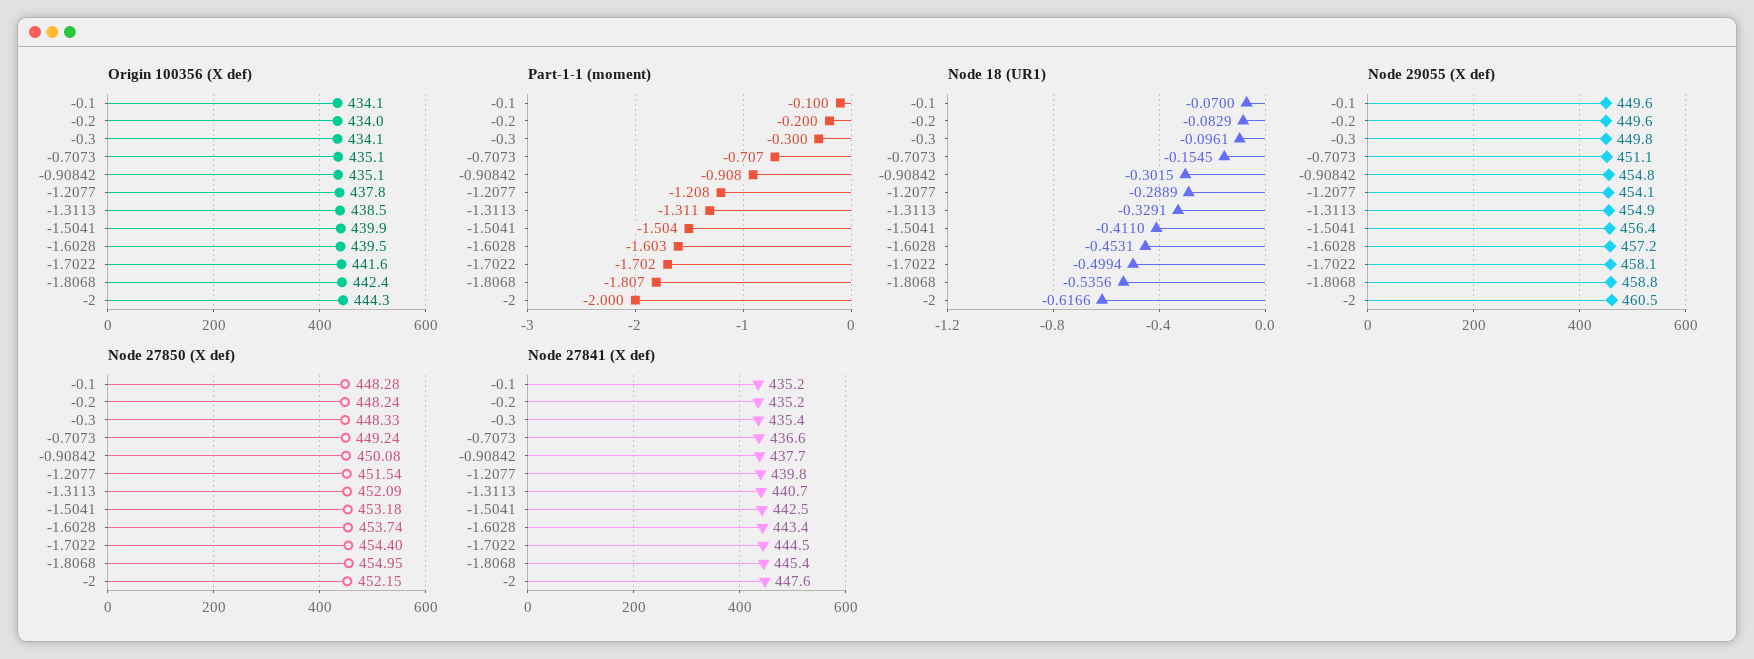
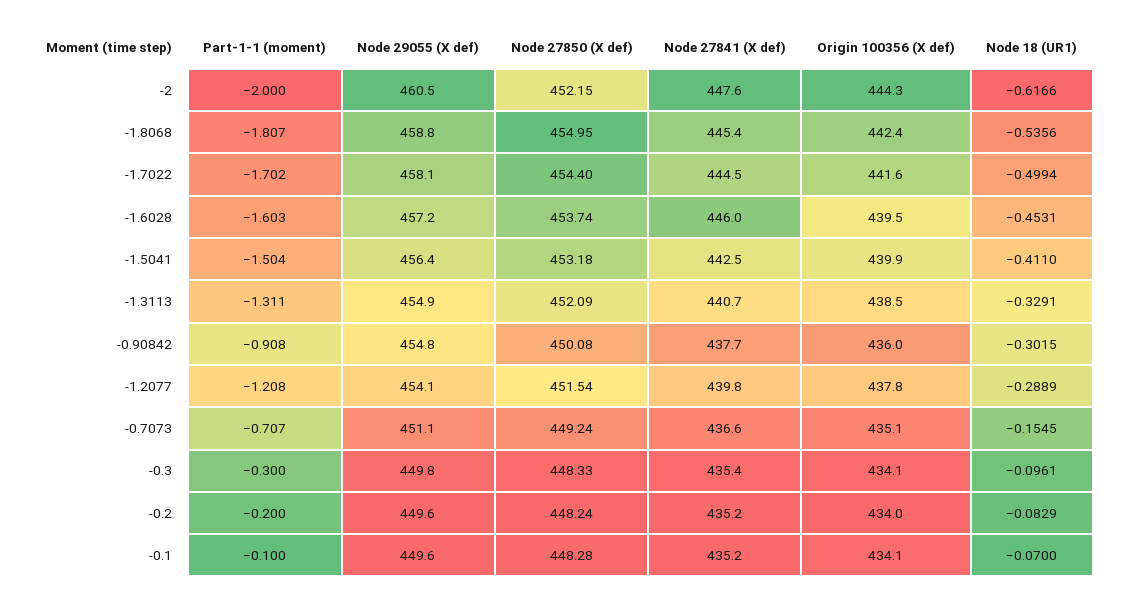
  {
    "Origin 100356 (X def)": {
      "-0.1": 434.1,
      "-0.2": 434,
      "-0.3": 434.1,
      "-0.7073": 435.1,
-     "-0.90842": 435.1,
+     "-0.90842": 436,
      "-1.2077": 437.8,
      "-1.3113": 438.5,
      "-1.5041": 439.9,
      "-1.6028": 439.5,
      "-1.7022": 441.6,
      "-1.8068": 442.4,
      "-2": 444.3
    },
    "Part-1-1 (moment)": {
      "-0.1": -0.1,
      "-0.2": -0.2,
      "-0.3": -0.3,
      "-0.7073": -0.707,
      "-0.90842": -0.908,
      "-1.2077": -1.208,
      "-1.3113": -1.311,
      "-1.5041": -1.504,
      "-1.6028": -1.603,
      "-1.7022": -1.702,
      "-1.8068": -1.807,
      "-2": -2
    },
    "Node 18 (UR1)": {
      "-0.1": -0.07,
      "-0.2": -0.0829,
      "-0.3": -0.0961,
      "-0.7073": -0.1545,
      "-0.90842": -0.3015,
      "-1.2077": -0.2889,
      "-1.3113": -0.3291,
      "-1.5041": -0.411,
      "-1.6028": -0.4531,
      "-1.7022": -0.4994,
      "-1.8068": -0.5356,
      "-2": -0.6166
    },
    "Node 29055 (X def)": {
      "-0.1": 449.6,
      "-0.2": 449.6,
      "-0.3": 449.8,
      "-0.7073": 451.1,
      "-0.90842": 454.8,
      "-1.2077": 454.1,
      "-1.3113": 454.9,
      "-1.5041": 456.4,
      "-1.6028": 457.2,
      "-1.7022": 458.1,
      "-1.8068": 458.8,
      "-2": 460.5
    },
    "Node 27850 (X def)": {
      "-0.1": 448.28,
      "-0.2": 448.24,
      "-0.3": 448.33,
      "-0.7073": 449.24,
      "-0.90842": 450.08,
      "-1.2077": 451.54,
      "-1.3113": 452.09,
      "-1.5041": 453.18,
      "-1.6028": 453.74,
      "-1.7022": 454.4,
      "-1.8068": 454.95,
      "-2": 452.15
    },
    "Node 27841 (X def)": {
      "-0.1": 435.2,
      "-0.2": 435.2,
      "-0.3": 435.4,
      "-0.7073": 436.6,
      "-0.90842": 437.7,
      "-1.2077": 439.8,
      "-1.3113": 440.7,
      "-1.5041": 442.5,
-     "-1.6028": 443.4,
+     "-1.6028": 446,
      "-1.7022": 444.5,
      "-1.8068": 445.4,
      "-2": 447.6
    }
  }

